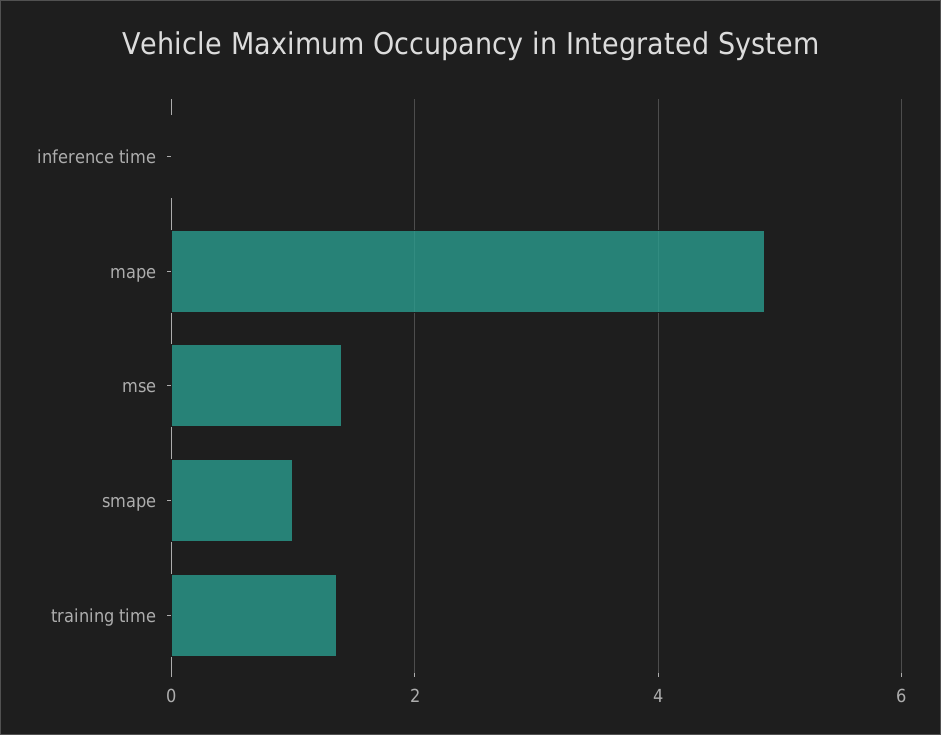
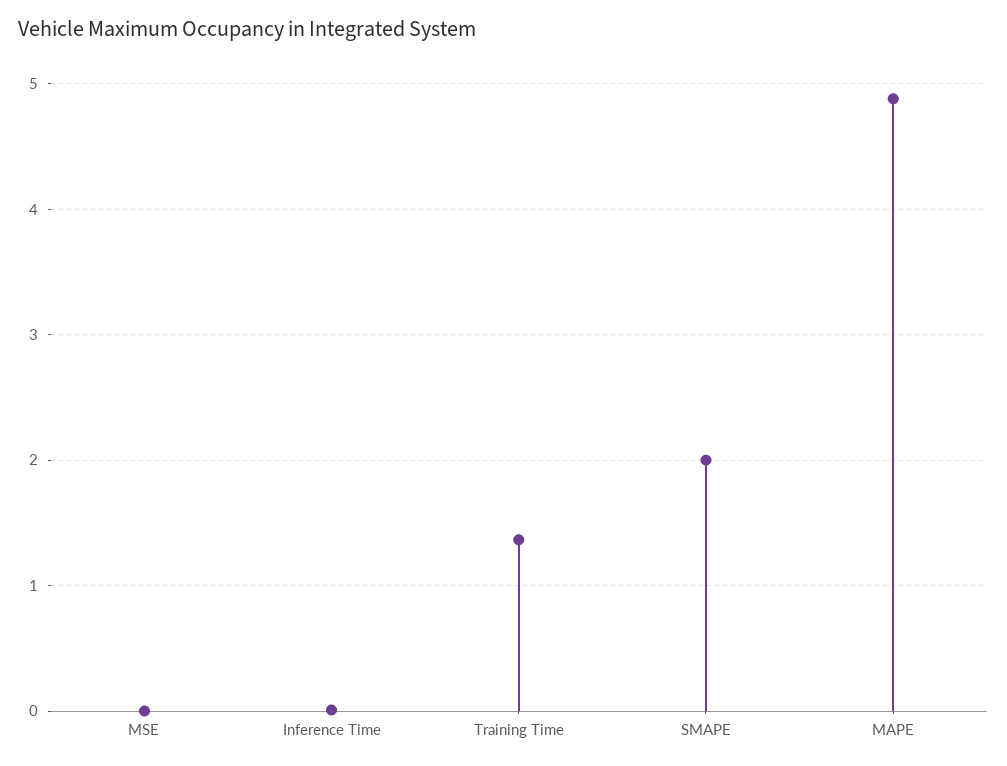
  {
    "inference time": 0,
    "mape": 4.9,
-   "mse": 1.4,
+   "mse": 0,
-   "smape": 1,
+   "smape": 2,
    "training time": 1.4
  }

